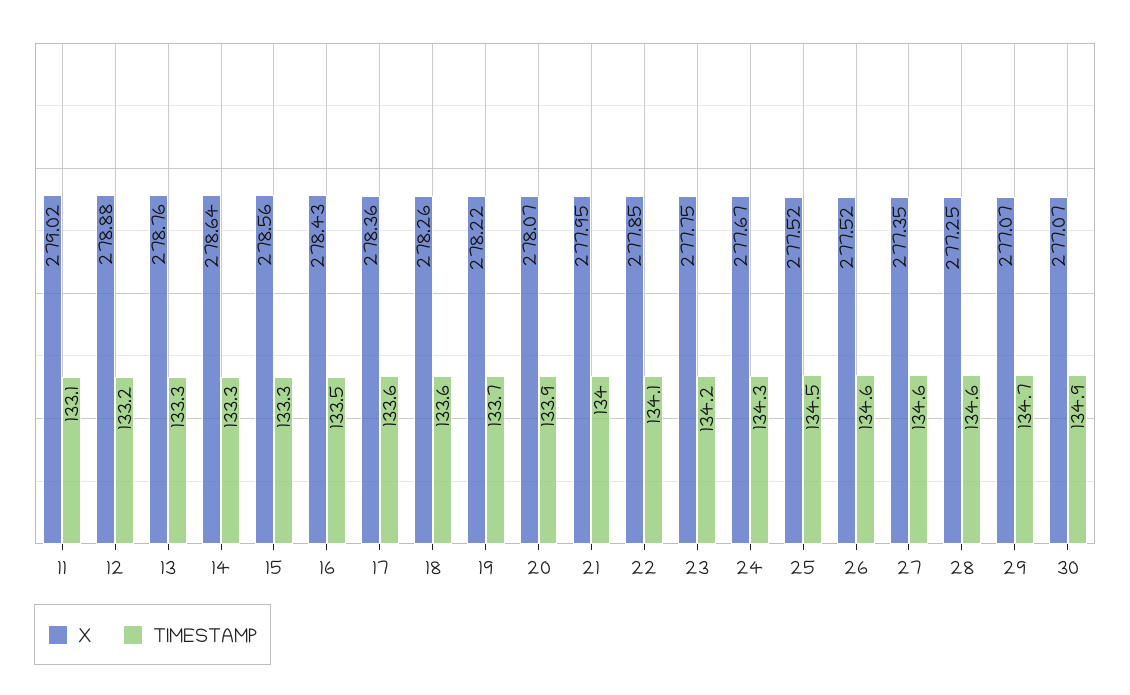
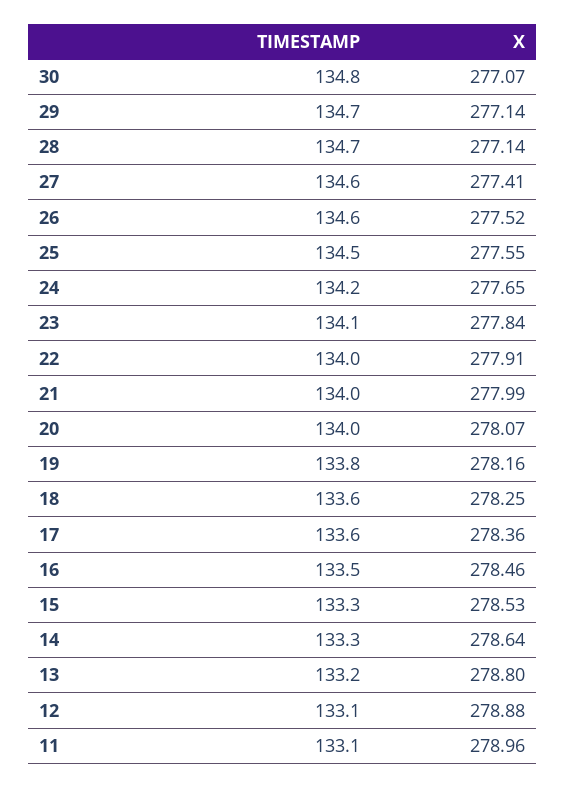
  {
    "X": {
-     "11": 279.02,
+     "11": 278.96,
      "12": 278.88,
-     "13": 278.76,
+     "13": 278.8,
      "14": 278.64,
-     "15": 278.56,
+     "15": 278.53,
-     "16": 278.43,
+     "16": 278.46,
      "17": 278.36,
-     "18": 278.26,
+     "18": 278.25,
-     "19": 278.22,
+     "19": 278.16,
      "20": 278.07,
-     "21": 277.95,
+     "21": 277.99,
-     "22": 277.85,
+     "22": 277.91,
-     "23": 277.75,
+     "23": 277.84,
-     "24": 277.67,
+     "24": 277.65,
-     "25": 277.52,
+     "25": 277.55,
      "26": 277.52,
-     "27": 277.35,
+     "27": 277.41,
-     "28": 277.25,
+     "28": 277.14,
-     "29": 277.07,
+     "29": 277.14,
      "30": 277.07
    },
    "TIMESTAMP": {
      "11": 133.1,
-     "12": 133.2,
+     "12": 133.1,
-     "13": 133.3,
+     "13": 133.2,
      "14": 133.3,
      "15": 133.3,
      "16": 133.5,
      "17": 133.6,
      "18": 133.6,
-     "19": 133.7,
+     "19": 133.8,
-     "20": 133.9,
+     "20": 134,
      "21": 134,
-     "22": 134.1,
+     "22": 134,
-     "23": 134.2,
+     "23": 134.1,
-     "24": 134.3,
+     "24": 134.2,
      "25": 134.5,
      "26": 134.6,
      "27": 134.6,
-     "28": 134.6,
+     "28": 134.7,
      "29": 134.7,
-     "30": 134.9
+     "30": 134.8
    }
  }

